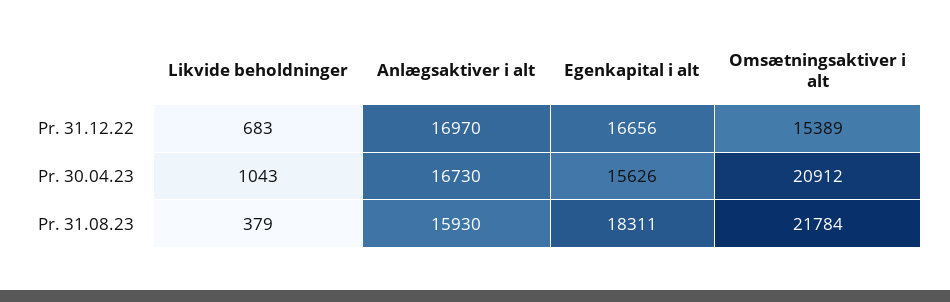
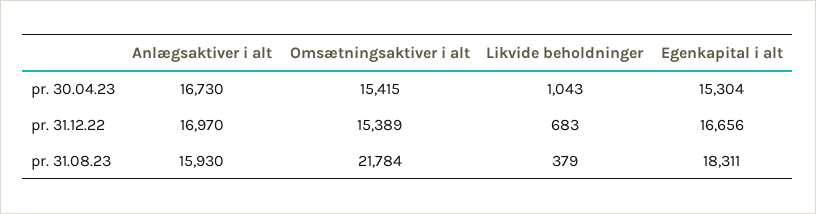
  {
    "Likvide beholdninger": {
      "Pr. 31.12.22": 683,
      "Pr. 30.04.23": 1043,
      "Pr. 31.08.23": 379
    },
    "Anlægsaktiver i alt": {
      "Pr. 31.12.22": 16970,
      "Pr. 30.04.23": 16730,
      "Pr. 31.08.23": 15930
    },
    "Egenkapital i alt": {
      "Pr. 31.12.22": 16656,
-     "Pr. 30.04.23": 15626,
+     "Pr. 30.04.23": 15304,
      "Pr. 31.08.23": 18311
    },
    "Omsætningsaktiver i alt": {
      "Pr. 31.12.22": 15389,
-     "Pr. 30.04.23": 20912,
+     "Pr. 30.04.23": 15415,
      "Pr. 31.08.23": 21784
    }
  }

